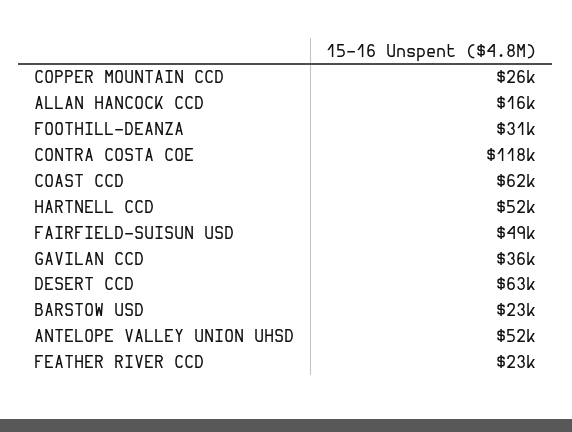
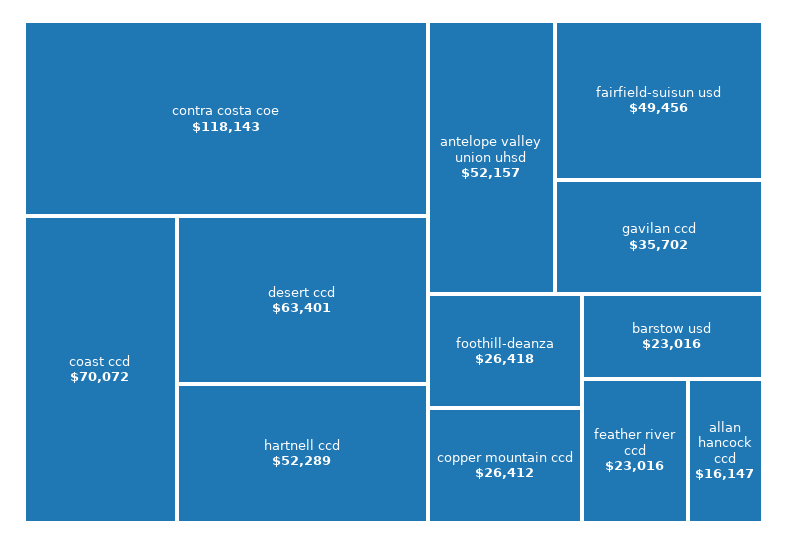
  {
    "COPPER MOUNTAIN CCD": 26412,
    "ALLAN HANCOCK CCD": 16147,
-   "FOOTHILL-DEANZA": 31000,
+   "FOOTHILL-DEANZA": 26418,
    "CONTRA COSTA COE": 118143,
-   "COAST CCD": 62000,
+   "COAST CCD": 70072,
    "HARTNELL CCD": 52289,
    "FAIRFIELD-SUISUN USD": 49456,
    "GAVILAN CCD": 35702,
    "DESERT CCD": 63401,
    "BARSTOW USD": 23016,
    "ANTELOPE VALLEY UNION UHSD": 52157,
    "FEATHER RIVER CCD": 23016
  }

